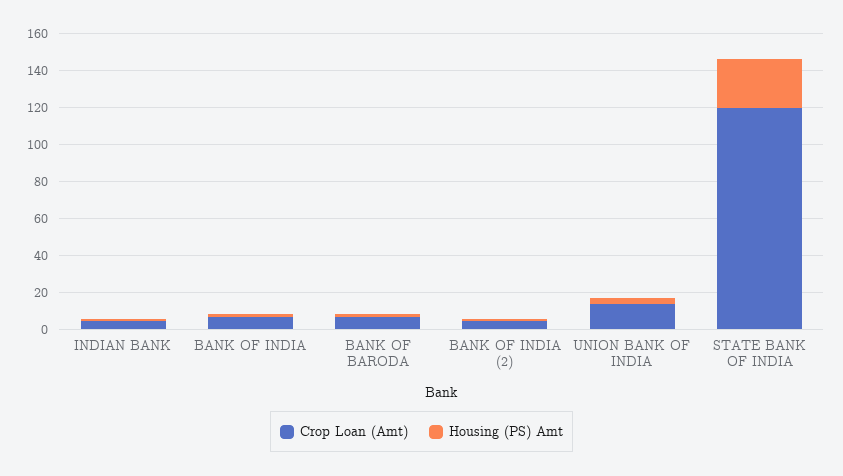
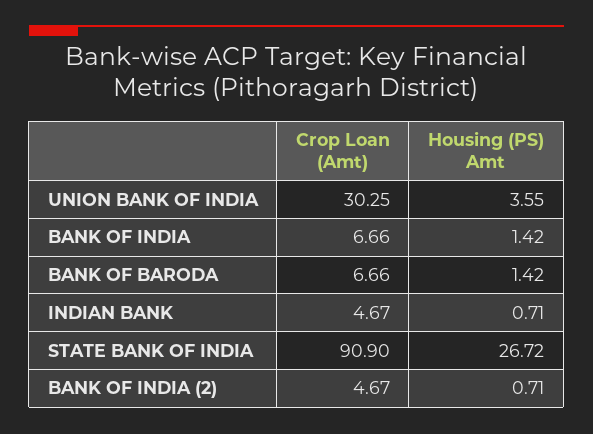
  {
    "Crop Loan (Amt)": {
      "INDIAN BANK": 4.67,
      "BANK OF INDIA": 6.66,
      "BANK OF BARODA": 6.66,
      "BANK OF INDIA (2)": 4.67,
-     "UNION BANK OF INDIA": 15,
+     "UNION BANK OF INDIA": 30.25,
-     "STATE BANK OF INDIA": 120
+     "STATE BANK OF INDIA": 90.9
    },
    "Housing (PS) Amt": {
      "INDIAN BANK": 0.71,
      "BANK OF INDIA": 1.42,
      "BANK OF BARODA": 1.42,
      "BANK OF INDIA (2)": 0.71,
      "UNION BANK OF INDIA": 3.55,
      "STATE BANK OF INDIA": 26.72
    }
  }

